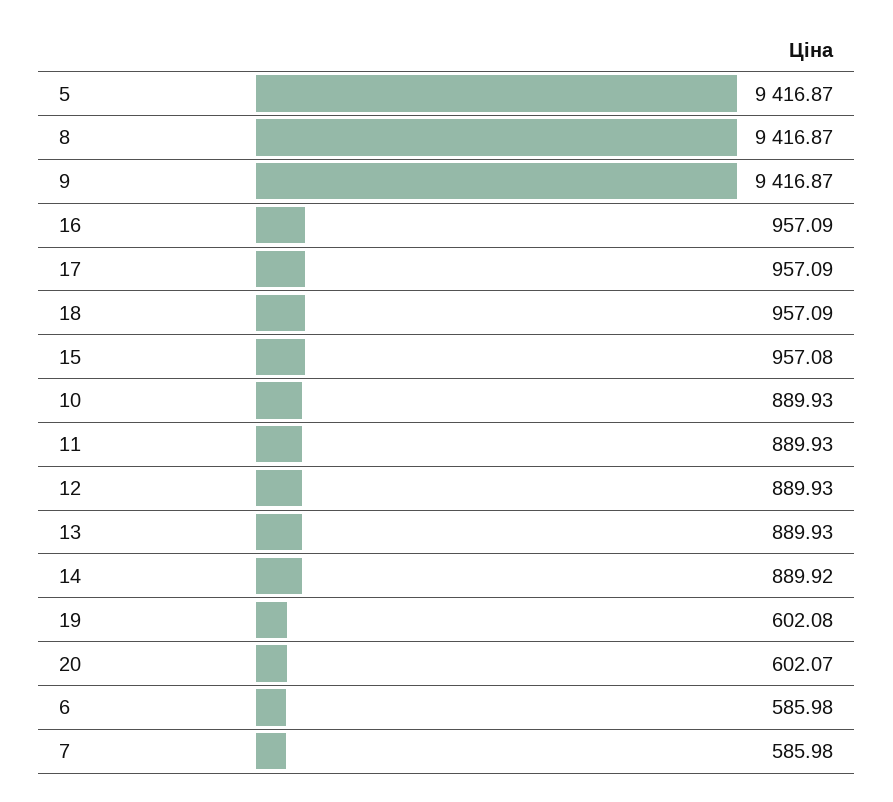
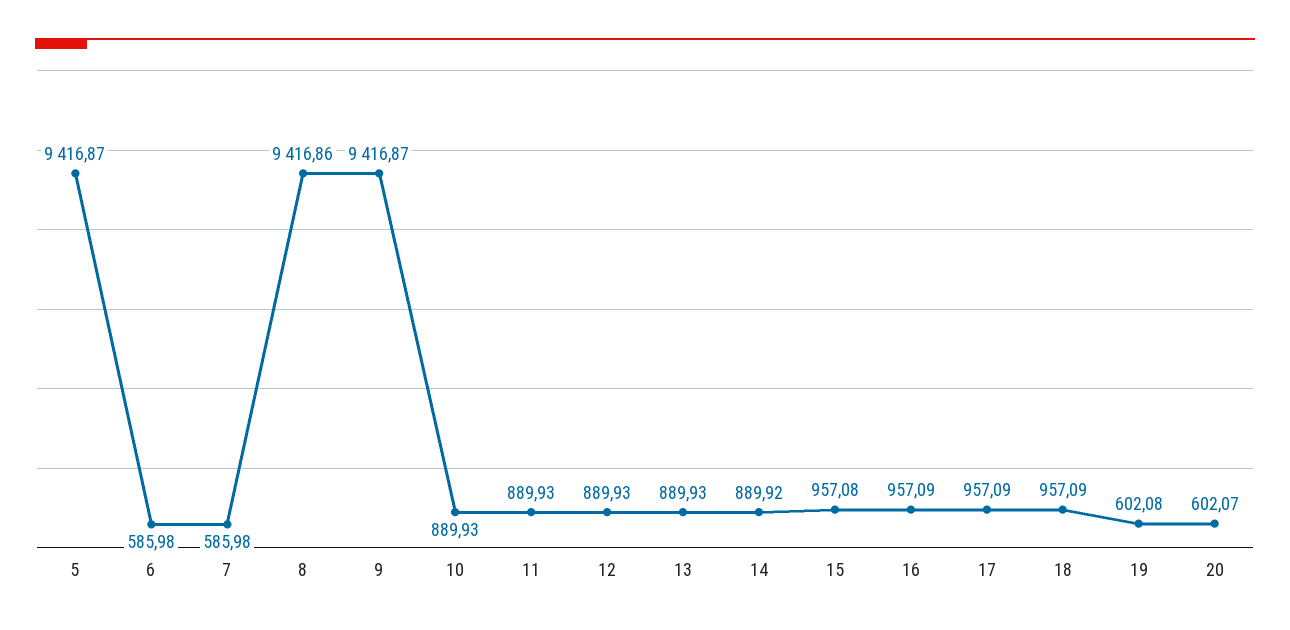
  {
    "5": 9416.87,
-   "8": 9416.87,
+   "8": 9416.86,
    "9": 9416.87,
    "16": 957.09,
    "17": 957.09,
    "18": 957.09,
    "15": 957.08,
    "10": 889.93,
    "11": 889.93,
    "12": 889.93,
    "13": 889.93,
    "14": 889.92,
    "19": 602.08,
    "20": 602.07,
    "6": 585.98,
    "7": 585.98
  }

